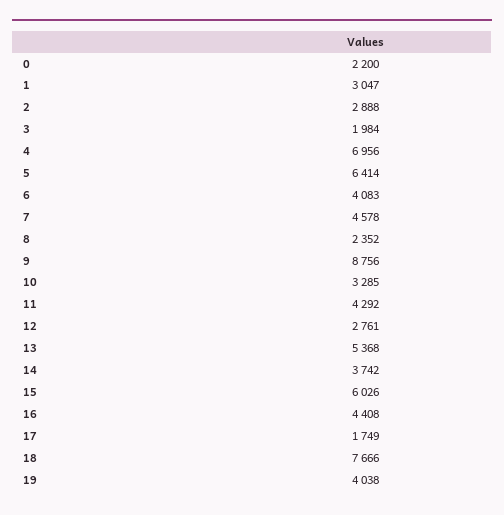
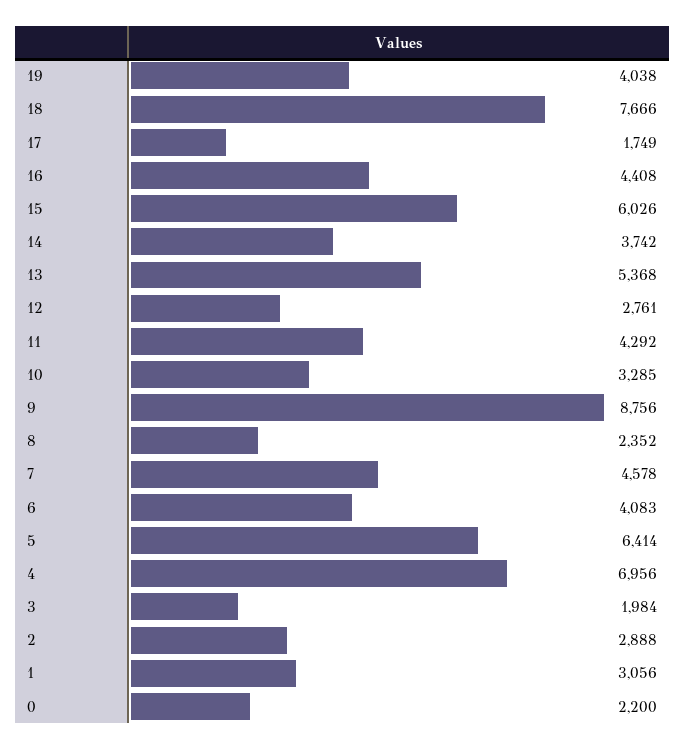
  {
    "0": 2200,
-   "1": 3047,
+   "1": 3056,
    "2": 2888,
    "3": 1984,
    "4": 6956,
    "5": 6414,
    "6": 4083,
    "7": 4578,
    "8": 2352,
    "9": 8756,
    "10": 3285,
    "11": 4292,
    "12": 2761,
    "13": 5368,
    "14": 3742,
    "15": 6026,
    "16": 4408,
    "17": 1749,
    "18": 7666,
    "19": 4038
  }

